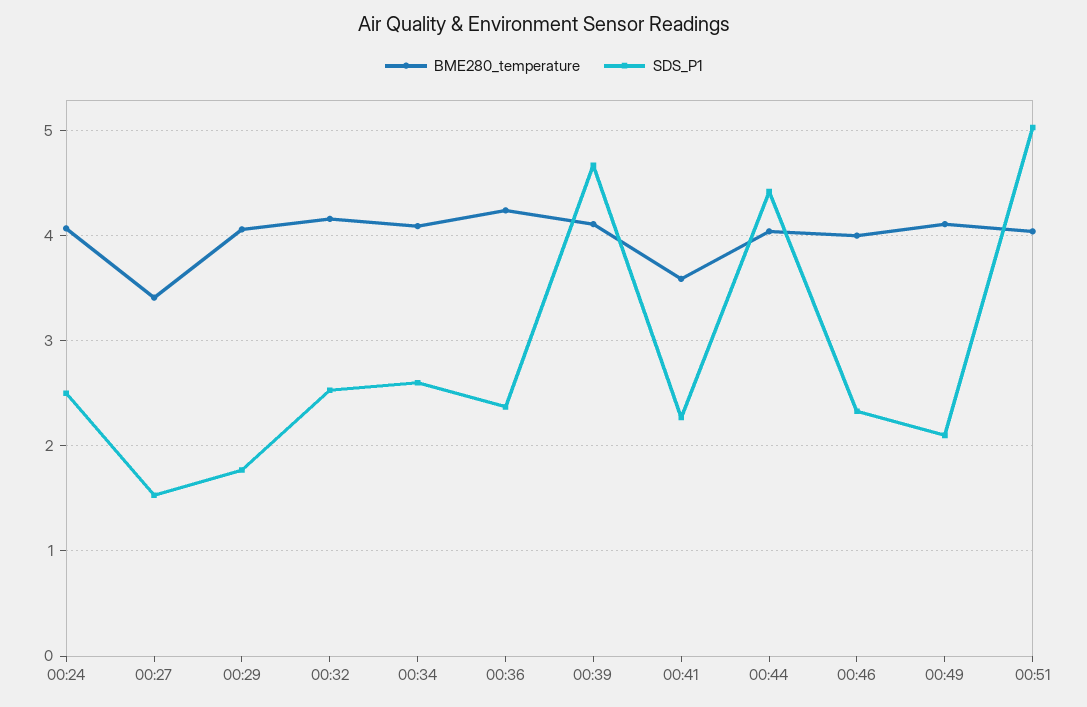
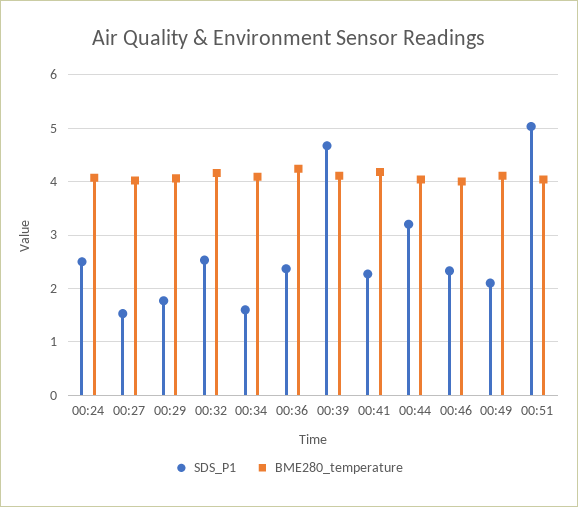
  {
    "BME280_temperature": {
      "00:24": 4.1,
-     "00:27": 3.4,
+     "00:27": 4,
      "00:29": 4.1,
      "00:32": 4.2,
      "00:34": 4.1,
      "00:36": 4.2,
      "00:39": 4.1,
-     "00:41": 3.6,
+     "00:41": 4.2,
      "00:44": 4,
      "00:46": 4,
      "00:49": 4.1,
      "00:51": 4
    },
    "SDS_P1": {
      "00:24": 2.5,
      "00:27": 1.5,
      "00:29": 1.8,
      "00:32": 2.5,
-     "00:34": 2.6,
+     "00:34": 1.6,
      "00:36": 2.4,
      "00:39": 4.7,
      "00:41": 2.3,
-     "00:44": 4.4,
+     "00:44": 3.2,
      "00:46": 2.3,
      "00:49": 2.1,
      "00:51": 5
    }
  }

